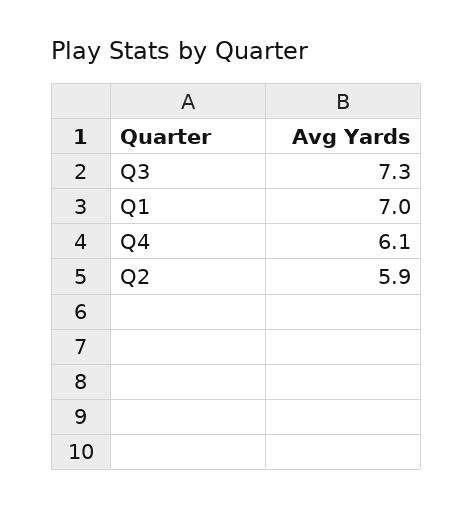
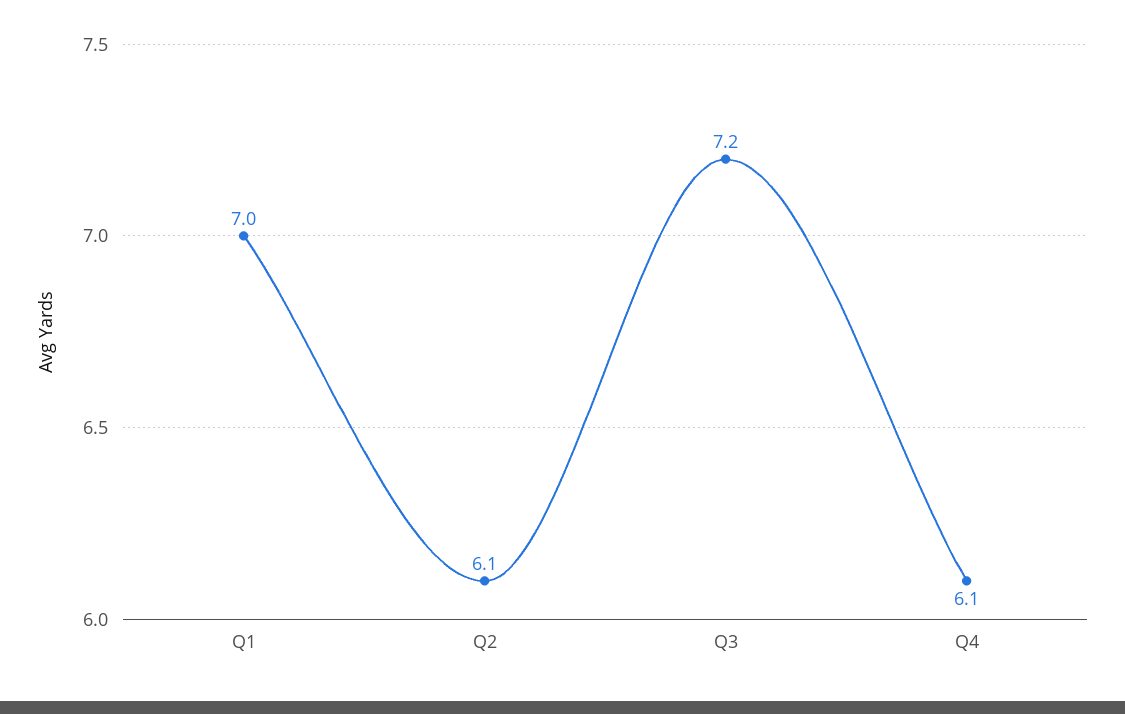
  {
-   "Q3": 7.3,
+   "Q3": 7.2,
    "Q1": 7,
    "Q4": 6.1,
-   "Q2": 5.9
+   "Q2": 6.1
  }

